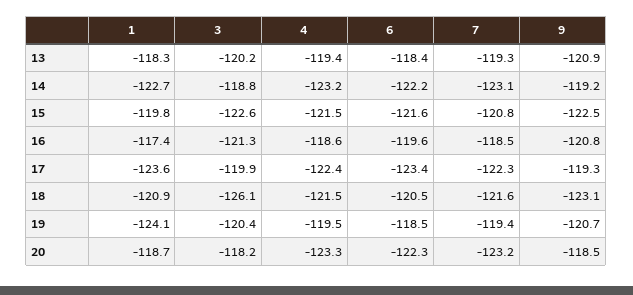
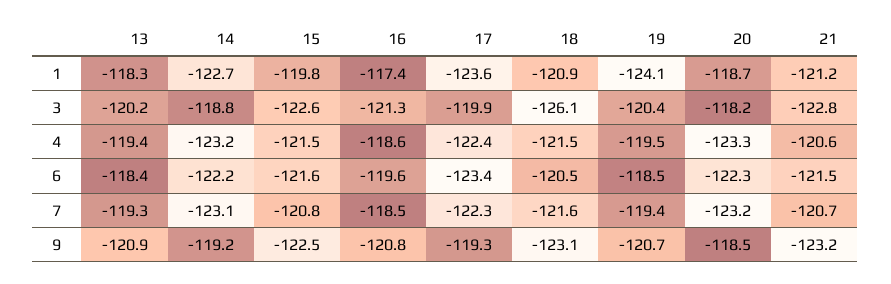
  {
    "1": {
      "13": -118.3,
      "14": -122.7,
      "15": -119.8,
      "16": -117.4,
      "17": -123.6,
      "18": -120.9,
      "19": -124.1,
-     "20": -118.7
+     "20": -118.7,
+     "21": -121.2
    },
    "3": {
      "13": -120.2,
      "14": -118.8,
      "15": -122.6,
      "16": -121.3,
      "17": -119.9,
      "18": -126.1,
      "19": -120.4,
-     "20": -118.2
+     "20": -118.2,
+     "21": -122.8
    },
    "4": {
      "13": -119.4,
      "14": -123.2,
      "15": -121.5,
      "16": -118.6,
      "17": -122.4,
      "18": -121.5,
      "19": -119.5,
-     "20": -123.3
+     "20": -123.3,
+     "21": -120.6
    },
    "6": {
      "13": -118.4,
      "14": -122.2,
      "15": -121.6,
      "16": -119.6,
      "17": -123.4,
      "18": -120.5,
      "19": -118.5,
-     "20": -122.3
+     "20": -122.3,
+     "21": -121.5
    },
    "7": {
      "13": -119.3,
      "14": -123.1,
      "15": -120.8,
      "16": -118.5,
      "17": -122.3,
      "18": -121.6,
      "19": -119.4,
-     "20": -123.2
+     "20": -123.2,
+     "21": -120.7
    },
    "9": {
      "13": -120.9,
      "14": -119.2,
      "15": -122.5,
      "16": -120.8,
      "17": -119.3,
      "18": -123.1,
      "19": -120.7,
-     "20": -118.5
+     "20": -118.5,
+     "21": -123.2
    }
  }

